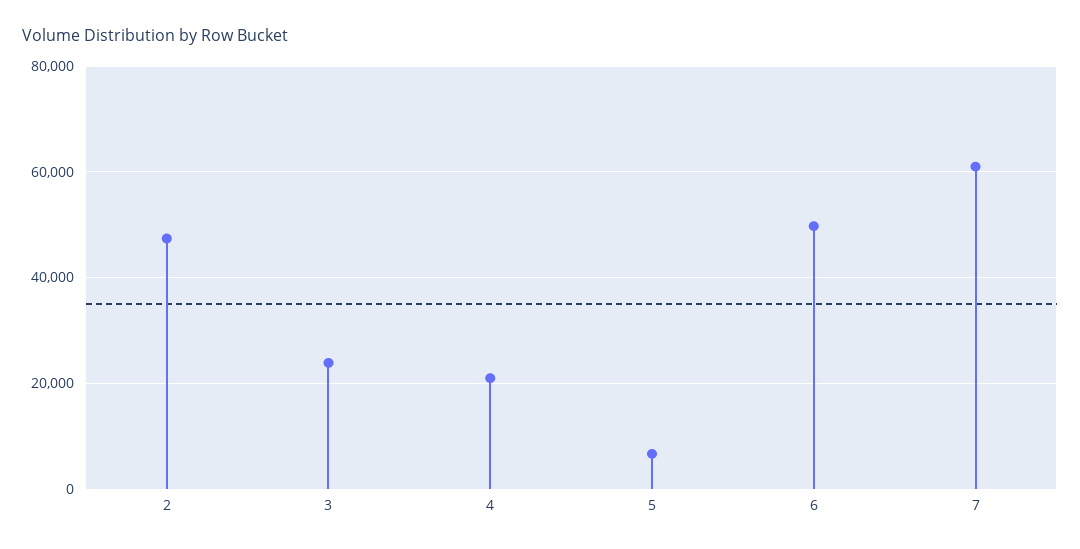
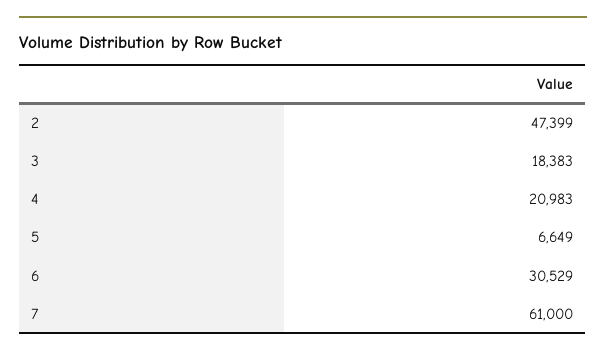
  {
    "2": 47399,
-   "3": 24000,
+   "3": 18383,
    "4": 20983,
    "5": 6649,
-   "6": 50000,
+   "6": 30529,
    "7": 61000
  }

